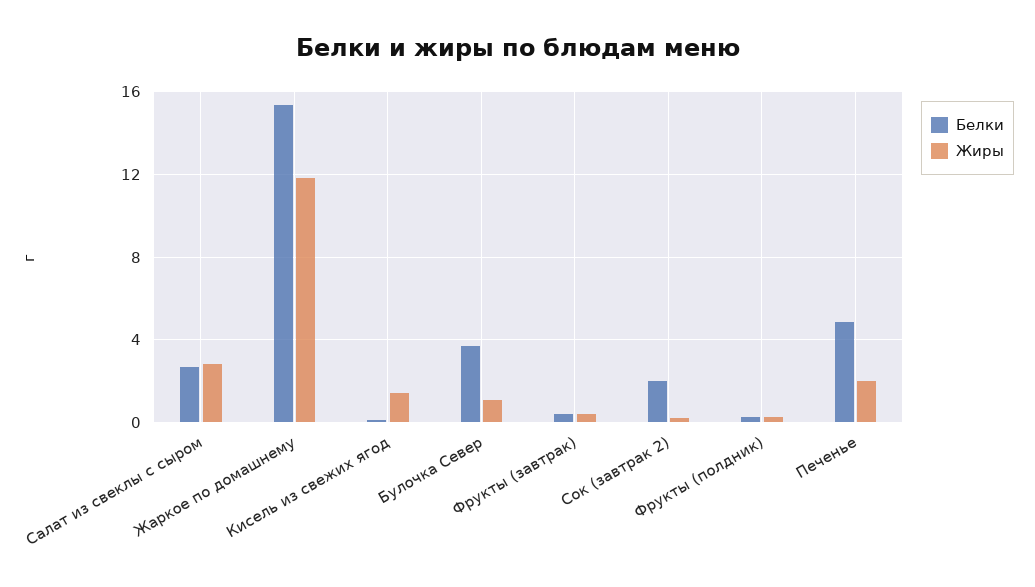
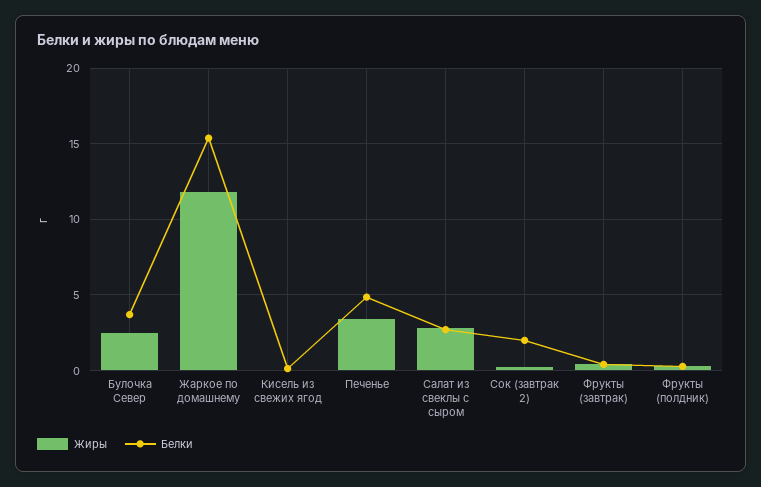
  {
    "Белки": {
      "Салат из свеклы с сыром": 2.5,
      "Жаркое по домашнему": 15.5,
      "Кисель из свежих ягод": 0,
      "Булочка Север": 3.5,
      "Фрукты (завтрак)": 0.5,
      "Сок (завтрак 2)": 2,
      "Фрукты (полдник)": 0.5,
      "Печенье": 5
    },
    "Жиры": {
      "Салат из свеклы с сыром": 3,
      "Жаркое по домашнему": 12,
-     "Кисель из свежих ягод": 1.5,
+     "Кисель из свежих ягод": 0,
-     "Булочка Север": 1,
+     "Булочка Север": 2.5,
      "Фрукты (завтрак)": 0.5,
      "Сок (завтрак 2)": 0,
      "Фрукты (полдник)": 0.5,
-     "Печенье": 2
+     "Печенье": 3.5
    }
  }

